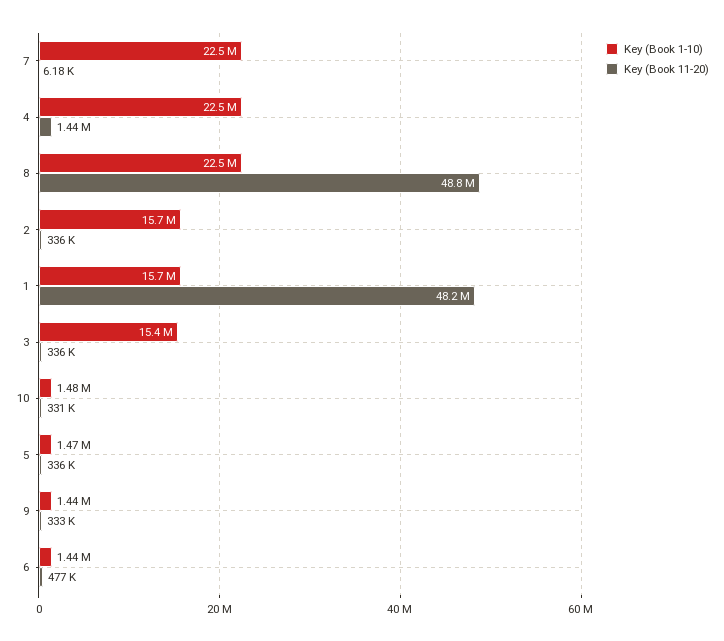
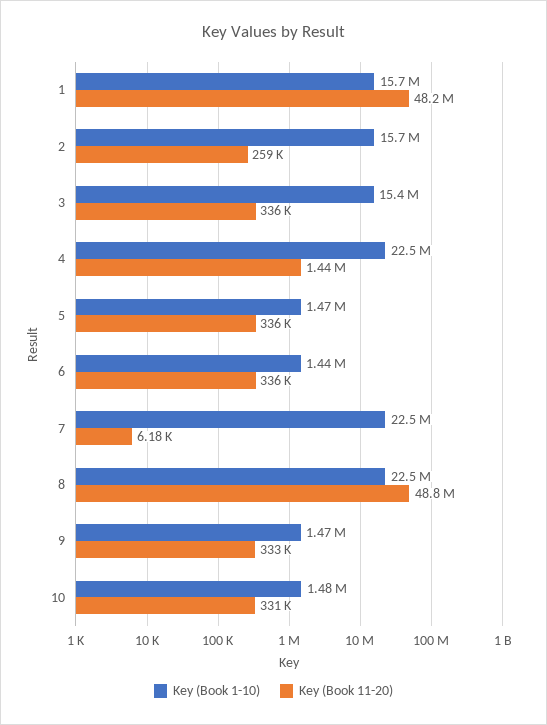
  {
    "Key (Book 1-10)": {
      "7": 22500000,
      "4": 22500000,
      "8": 22500000,
      "2": 15700000,
      "1": 15700000,
      "3": 15400000,
      "10": 1480000,
      "5": 1470000,
-     "9": 1440000,
+     "9": 1470000,
      "6": 1440000
    },
    "Key (Book 11-20)": {
      "7": 6180,
      "4": 1440000,
      "8": 48800000,
-     "2": 336000,
+     "2": 259000,
      "1": 48200000,
      "3": 336000,
      "10": 331000,
      "5": 336000,
      "9": 333000,
-     "6": 477000
+     "6": 336000
    }
  }

